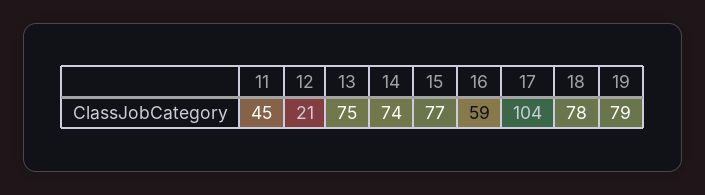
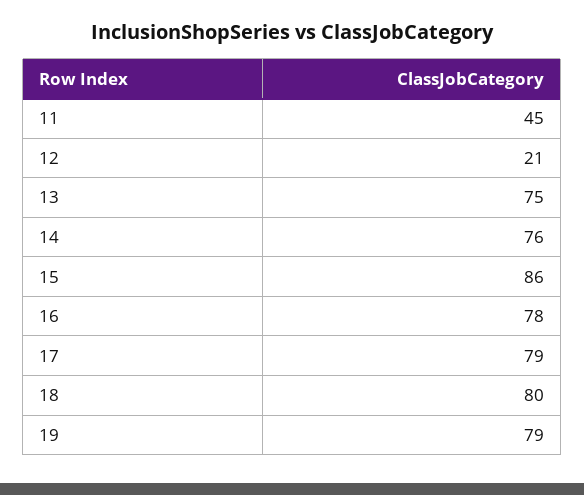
  {
    "11": 45,
    "12": 21,
    "13": 75,
-   "14": 74,
+   "14": 76,
-   "15": 77,
+   "15": 86,
-   "16": 59,
+   "16": 78,
-   "17": 104,
+   "17": 79,
-   "18": 78,
+   "18": 80,
    "19": 79
  }

